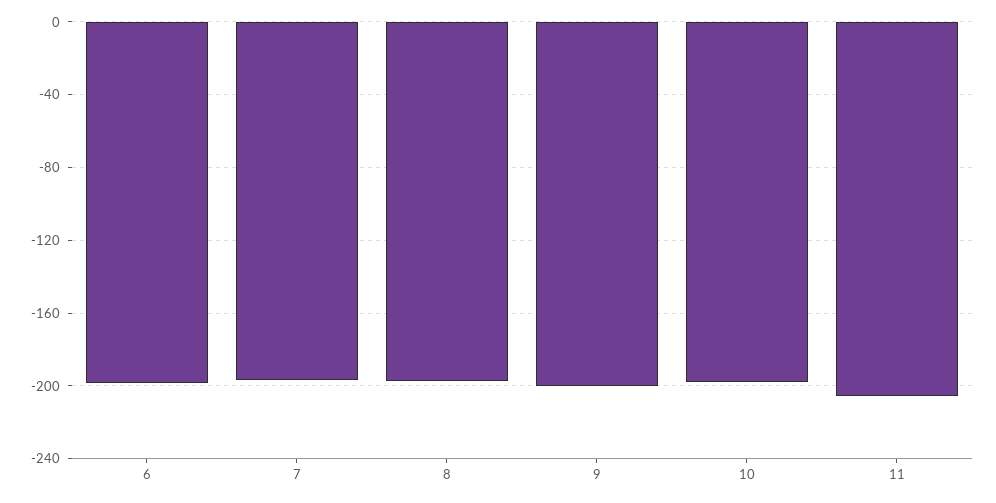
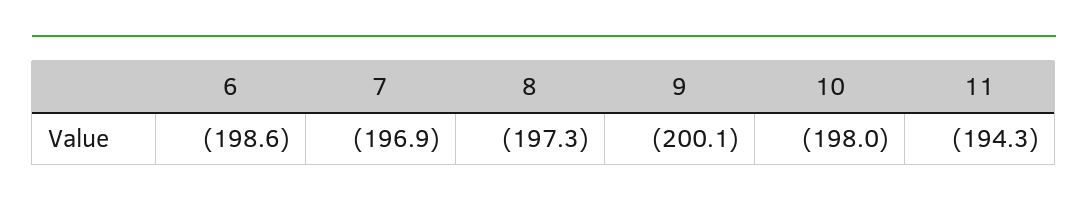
  {
    "6": -198.6,
    "7": -196.9,
    "8": -197.3,
    "9": -200.1,
    "10": -198,
-   "11": -205
+   "11": -194.3
  }

